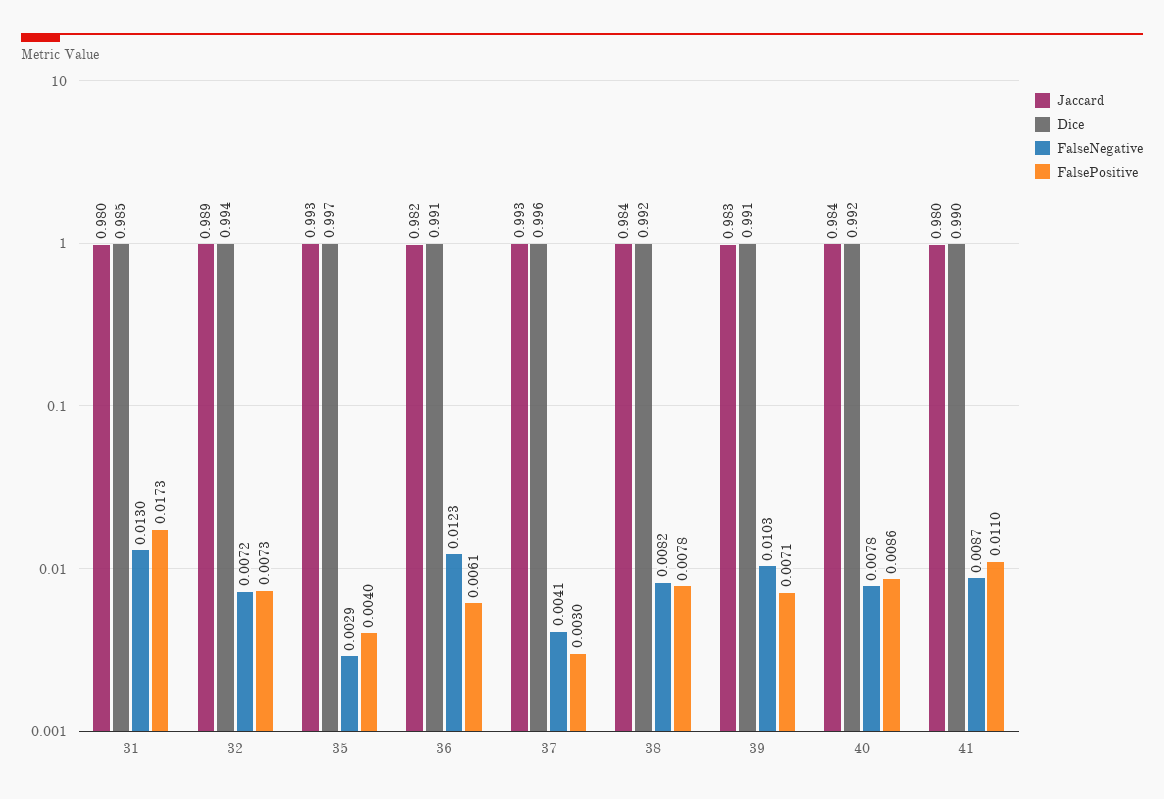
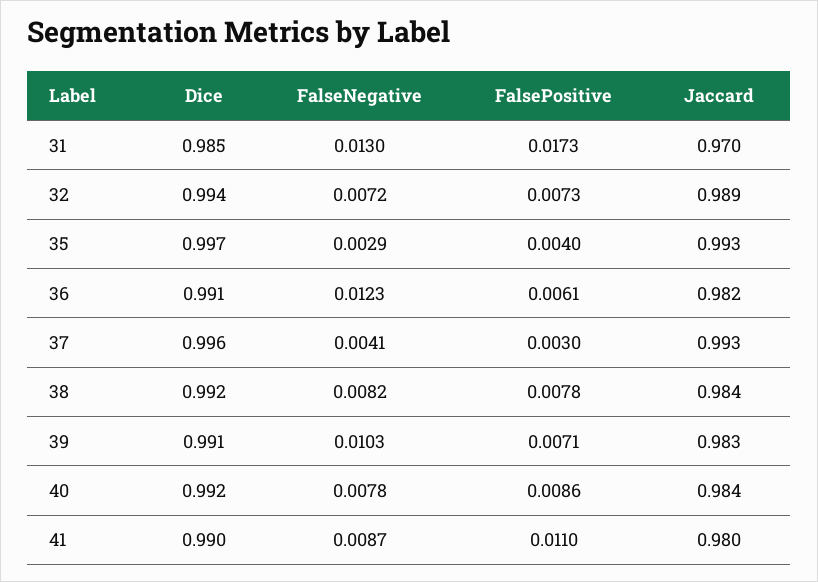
  {
    "Jaccard": {
-     "31": 0.98,
+     "31": 0.97,
      "32": 0.989,
      "35": 0.993,
      "36": 0.982,
      "37": 0.993,
      "38": 0.984,
      "39": 0.983,
      "40": 0.984,
      "41": 0.98
    },
    "Dice": {
      "31": 0.985,
      "32": 0.994,
      "35": 0.997,
      "36": 0.991,
      "37": 0.996,
      "38": 0.992,
      "39": 0.991,
      "40": 0.992,
      "41": 0.99
    },
    "FalseNegative": {
      "31": 0.013,
      "32": 0.0072,
      "35": 0.0029,
      "36": 0.0123,
      "37": 0.0041,
      "38": 0.0082,
      "39": 0.0103,
      "40": 0.0078,
      "41": 0.0087
    },
    "FalsePositive": {
      "31": 0.0173,
      "32": 0.0073,
      "35": 0.004,
      "36": 0.0061,
      "37": 0.003,
      "38": 0.0078,
      "39": 0.0071,
      "40": 0.0086,
      "41": 0.011
    }
  }

